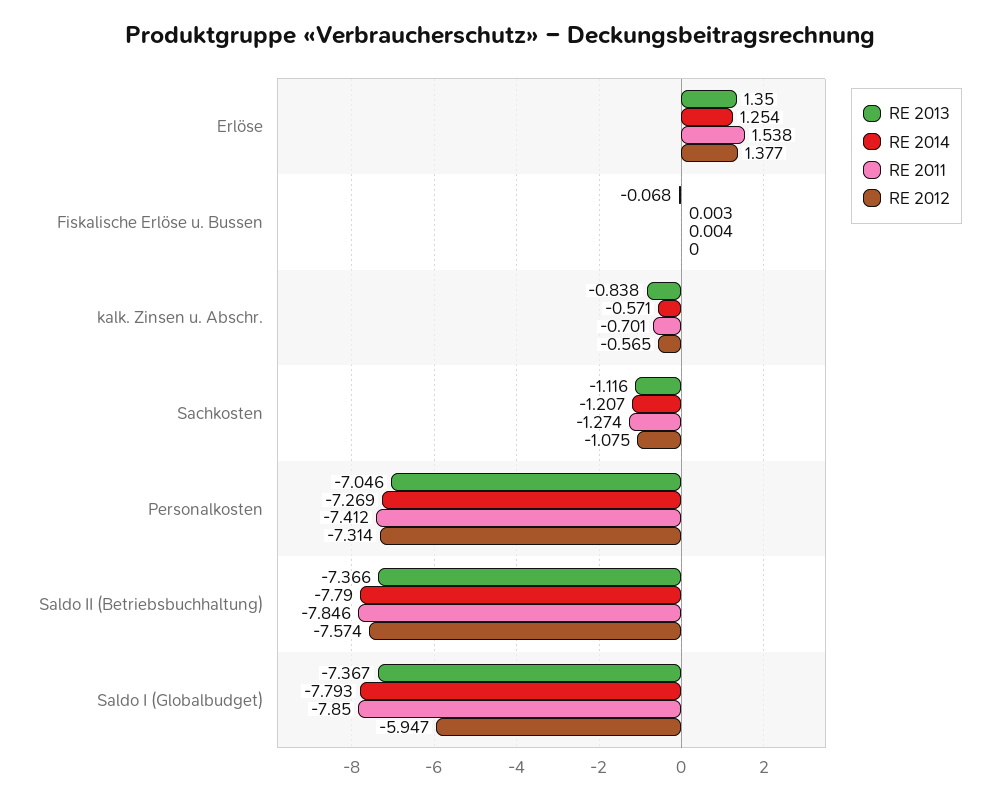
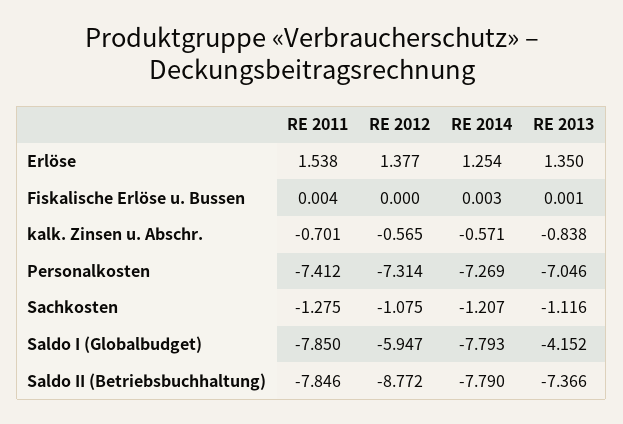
  {
    "RE 2013": {
      "Erlöse": 1.35,
-     "Fiskalische Erlöse u. Bussen": -0.068,
+     "Fiskalische Erlöse u. Bussen": 0.001,
      "kalk. Zinsen u. Abschr.": -0.838,
      "Sachkosten": -1.116,
      "Personalkosten": -7.046,
      "Saldo II (Betriebsbuchhaltung)": -7.366,
-     "Saldo I (Globalbudget)": -7.367
+     "Saldo I (Globalbudget)": -4.152
    },
    "RE 2014": {
      "Erlöse": 1.254,
      "Fiskalische Erlöse u. Bussen": 0.003,
      "kalk. Zinsen u. Abschr.": -0.571,
      "Sachkosten": -1.207,
      "Personalkosten": -7.269,
      "Saldo II (Betriebsbuchhaltung)": -7.79,
      "Saldo I (Globalbudget)": -7.793
    },
    "RE 2011": {
      "Erlöse": 1.538,
      "Fiskalische Erlöse u. Bussen": 0.004,
      "kalk. Zinsen u. Abschr.": -0.701,
-     "Sachkosten": -1.274,
+     "Sachkosten": -1.275,
      "Personalkosten": -7.412,
      "Saldo II (Betriebsbuchhaltung)": -7.846,
      "Saldo I (Globalbudget)": -7.85
    },
    "RE 2012": {
      "Erlöse": 1.377,
      "Fiskalische Erlöse u. Bussen": 0,
      "kalk. Zinsen u. Abschr.": -0.565,
      "Sachkosten": -1.075,
      "Personalkosten": -7.314,
-     "Saldo II (Betriebsbuchhaltung)": -7.574,
+     "Saldo II (Betriebsbuchhaltung)": -8.772,
      "Saldo I (Globalbudget)": -5.947
    }
  }

